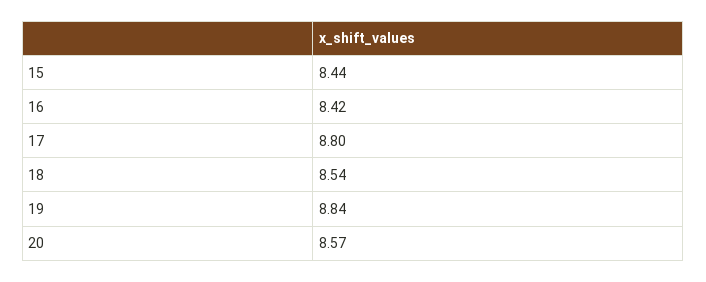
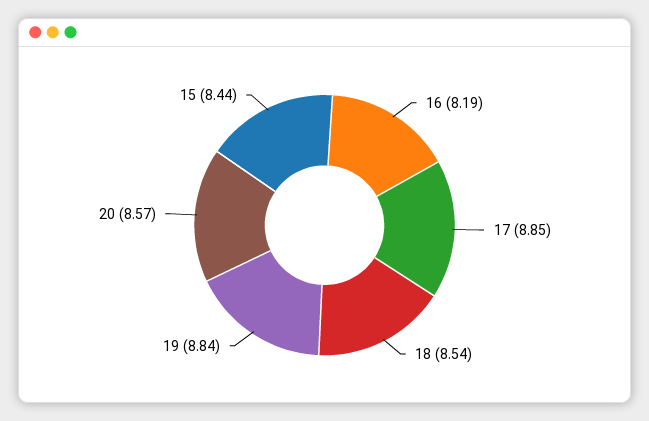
  {
    "15": 8.44,
-   "16": 8.42,
+   "16": 8.19,
-   "17": 8.8,
+   "17": 8.85,
    "18": 8.54,
    "19": 8.84,
    "20": 8.57
  }

